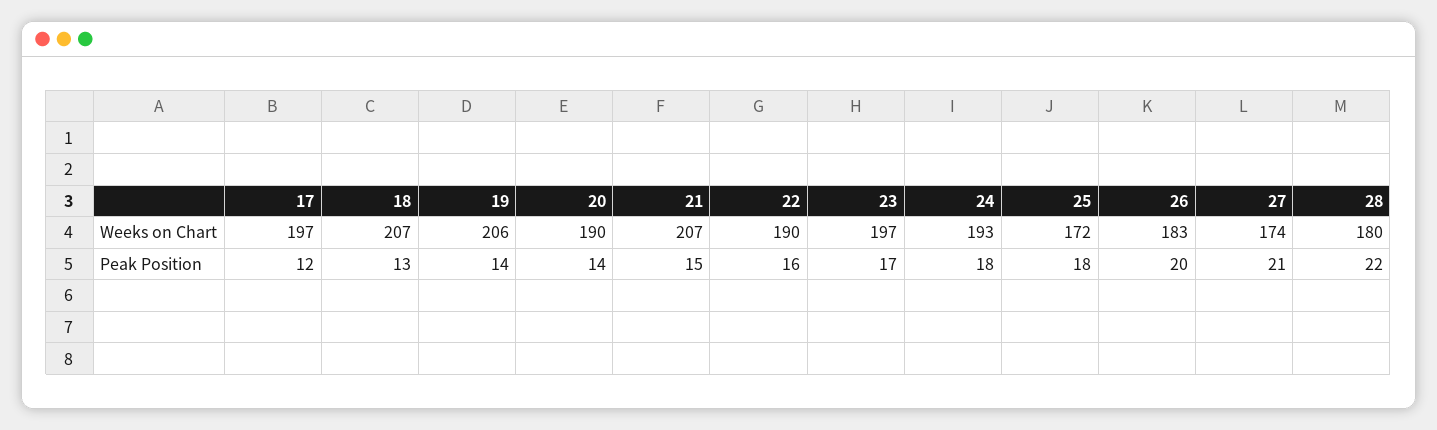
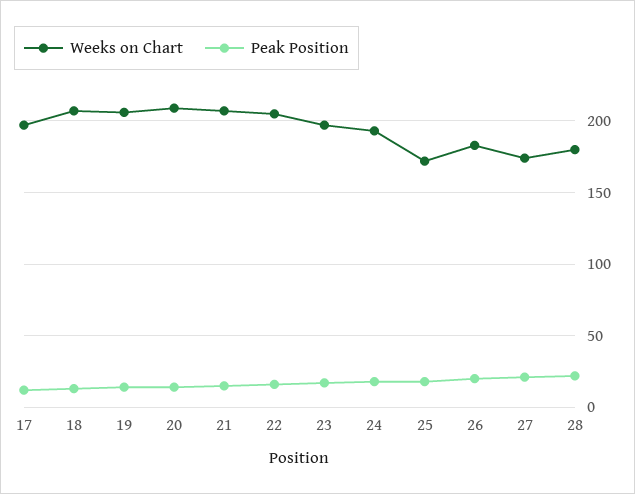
  {
    "Weeks on Chart": {
      "17": 197,
      "18": 207,
      "19": 206,
-     "20": 190,
+     "20": 210,
      "21": 207,
-     "22": 190,
+     "22": 205,
      "23": 197,
      "24": 193,
      "25": 172,
      "26": 183,
      "27": 174,
      "28": 180
    },
    "Peak Position": {
      "17": 12,
      "18": 13,
      "19": 14,
      "20": 14,
      "21": 15,
      "22": 16,
      "23": 17,
      "24": 18,
      "25": 18,
      "26": 20,
      "27": 21,
      "28": 22
    }
  }

